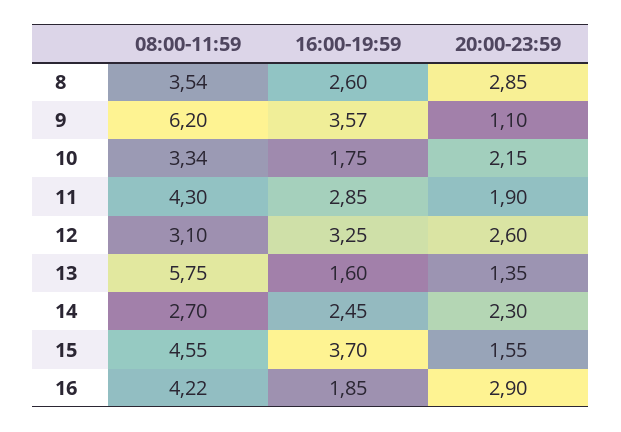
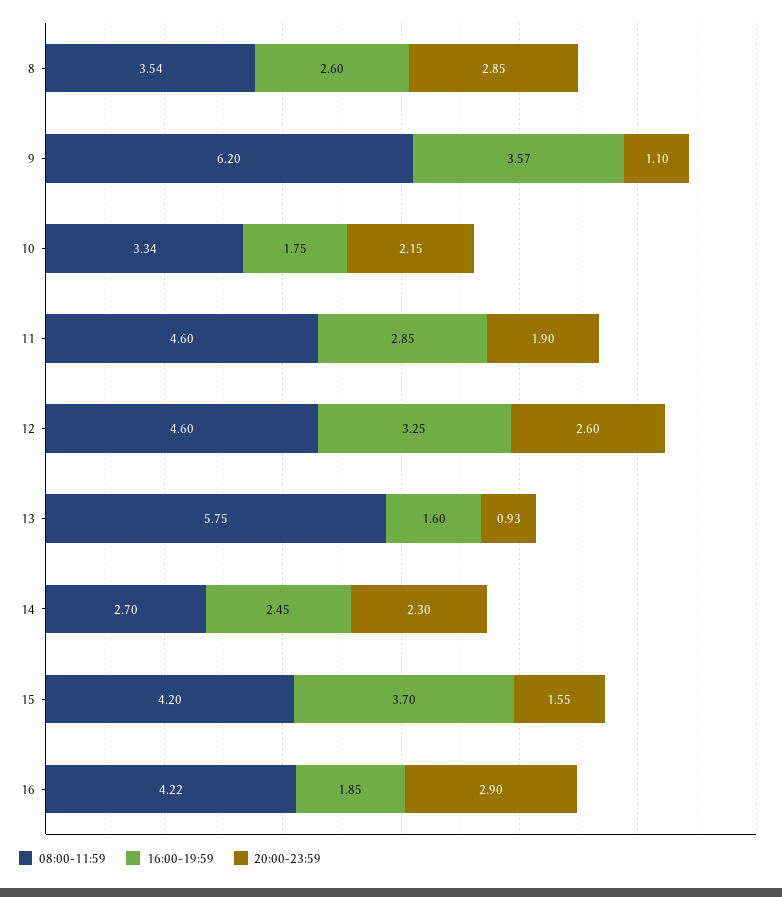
  {
    "08:00-11:59": {
      "8": 3.54,
      "9": 6.2,
      "10": 3.34,
-     "11": 4.3,
+     "11": 4.6,
-     "12": 3.1,
+     "12": 4.6,
      "13": 5.75,
      "14": 2.7,
-     "15": 4.55,
+     "15": 4.2,
      "16": 4.22
    },
    "16:00-19:59": {
      "8": 2.6,
      "9": 3.57,
      "10": 1.75,
      "11": 2.85,
      "12": 3.25,
      "13": 1.6,
      "14": 2.45,
      "15": 3.7,
      "16": 1.85
    },
    "20:00-23:59": {
      "8": 2.85,
      "9": 1.1,
      "10": 2.15,
      "11": 1.9,
      "12": 2.6,
-     "13": 1.35,
+     "13": 0.93,
      "14": 2.3,
      "15": 1.55,
      "16": 2.9
    }
  }

